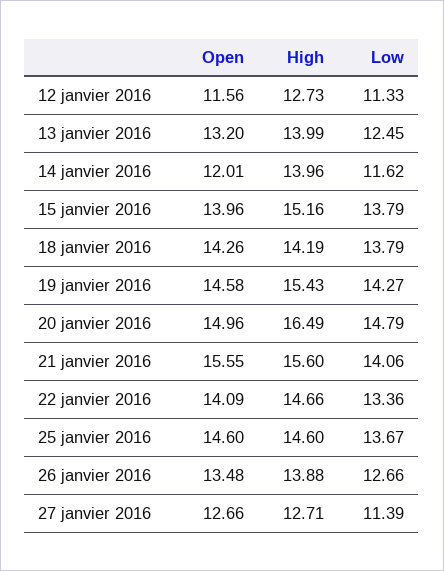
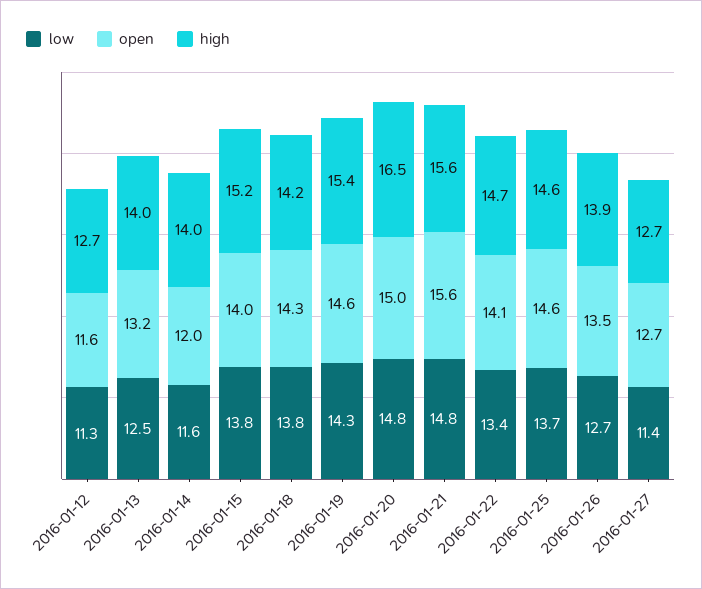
  {
    "Open": {
      "12 janvier 2016": 11.56,
      "13 janvier 2016": 13.2,
      "14 janvier 2016": 12.01,
      "15 janvier 2016": 13.96,
      "18 janvier 2016": 14.26,
      "19 janvier 2016": 14.58,
      "20 janvier 2016": 14.96,
      "21 janvier 2016": 15.55,
      "22 janvier 2016": 14.09,
      "25 janvier 2016": 14.6,
      "26 janvier 2016": 13.48,
      "27 janvier 2016": 12.66
    },
    "High": {
      "12 janvier 2016": 12.73,
      "13 janvier 2016": 13.99,
      "14 janvier 2016": 13.96,
      "15 janvier 2016": 15.16,
      "18 janvier 2016": 14.19,
      "19 janvier 2016": 15.43,
      "20 janvier 2016": 16.49,
      "21 janvier 2016": 15.6,
      "22 janvier 2016": 14.66,
      "25 janvier 2016": 14.6,
      "26 janvier 2016": 13.88,
      "27 janvier 2016": 12.71
    },
    "Low": {
      "12 janvier 2016": 11.33,
      "13 janvier 2016": 12.45,
      "14 janvier 2016": 11.62,
      "15 janvier 2016": 13.79,
      "18 janvier 2016": 13.79,
      "19 janvier 2016": 14.27,
      "20 janvier 2016": 14.79,
-     "21 janvier 2016": 14.06,
+     "21 janvier 2016": 14.8,
      "22 janvier 2016": 13.36,
      "25 janvier 2016": 13.67,
      "26 janvier 2016": 12.66,
      "27 janvier 2016": 11.39
    }
  }

